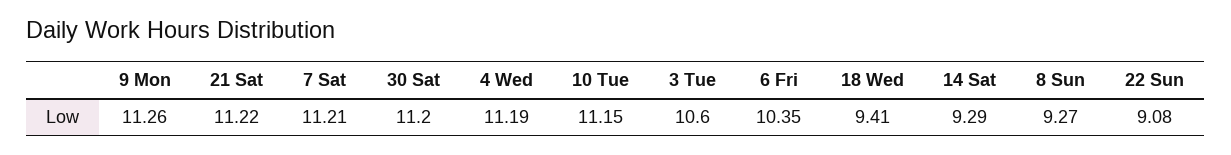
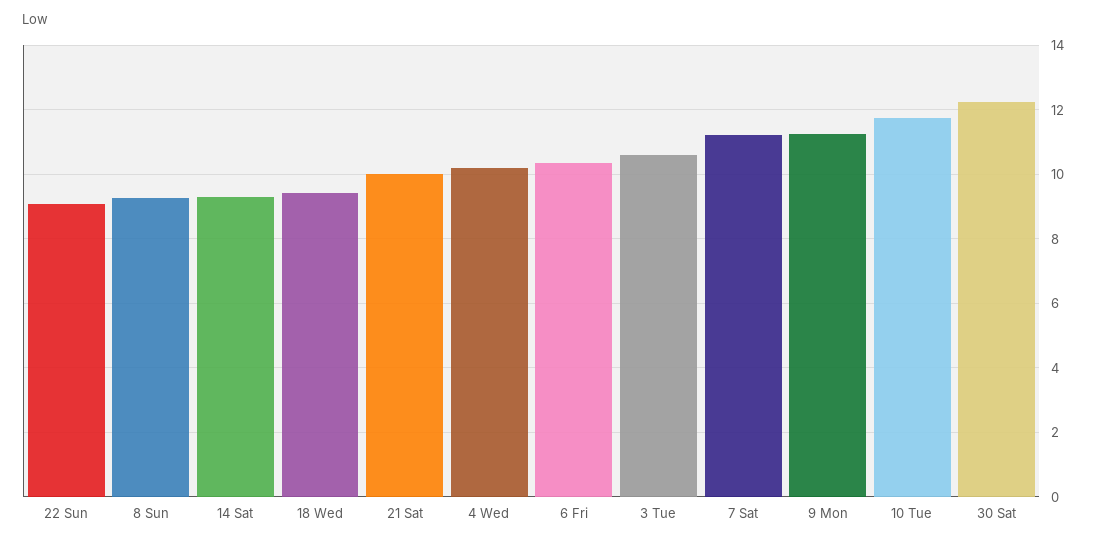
  {
    "9 Mon": 11.26,
-   "21 Sat": 11.22,
+   "21 Sat": 10,
    "7 Sat": 11.21,
-   "30 Sat": 11.2,
+   "30 Sat": 12.2,
-   "4 Wed": 11.19,
+   "4 Wed": 10.2,
-   "10 Tue": 11.15,
+   "10 Tue": 11.8,
    "3 Tue": 10.6,
    "6 Fri": 10.35,
    "18 Wed": 9.41,
    "14 Sat": 9.29,
    "8 Sun": 9.27,
    "22 Sun": 9.08
  }

